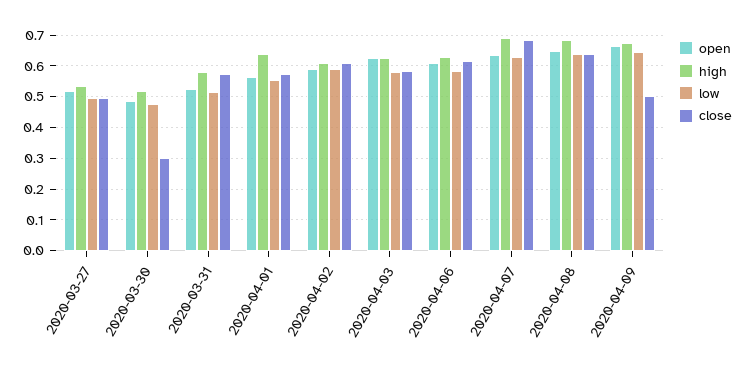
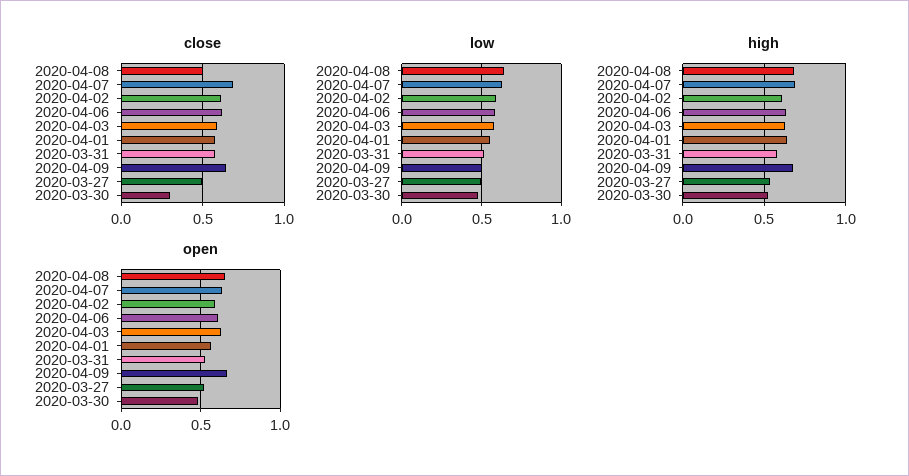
  {
    "open": {
      "2020-03-27": 0.52,
      "2020-03-30": 0.48,
      "2020-03-31": 0.52,
      "2020-04-01": 0.56,
      "2020-04-02": 0.6,
      "2020-04-03": 0.62,
      "2020-04-06": 0.62,
      "2020-04-07": 0.64,
      "2020-04-08": 0.66,
      "2020-04-09": 0.66
    },
    "high": {
      "2020-03-27": 0.54,
      "2020-03-30": 0.52,
      "2020-03-31": 0.58,
      "2020-04-01": 0.64,
      "2020-04-02": 0.62,
      "2020-04-03": 0.62,
      "2020-04-06": 0.64,
      "2020-04-07": 0.7,
      "2020-04-08": 0.68,
      "2020-04-09": 0.68
    },
    "low": {
      "2020-03-27": 0.5,
      "2020-03-30": 0.48,
      "2020-03-31": 0.52,
      "2020-04-01": 0.56,
      "2020-04-02": 0.6,
      "2020-04-03": 0.58,
      "2020-04-06": 0.58,
      "2020-04-07": 0.64,
      "2020-04-08": 0.64,
-     "2020-04-09": 0.64
+     "2020-04-09": 0.5
    },
    "close": {
      "2020-03-27": 0.5,
      "2020-03-30": 0.3,
      "2020-03-31": 0.58,
      "2020-04-01": 0.58,
      "2020-04-02": 0.62,
      "2020-04-03": 0.58,
      "2020-04-06": 0.62,
      "2020-04-07": 0.68,
-     "2020-04-08": 0.64,
+     "2020-04-08": 0.5,
-     "2020-04-09": 0.5
+     "2020-04-09": 0.65
    }
  }

